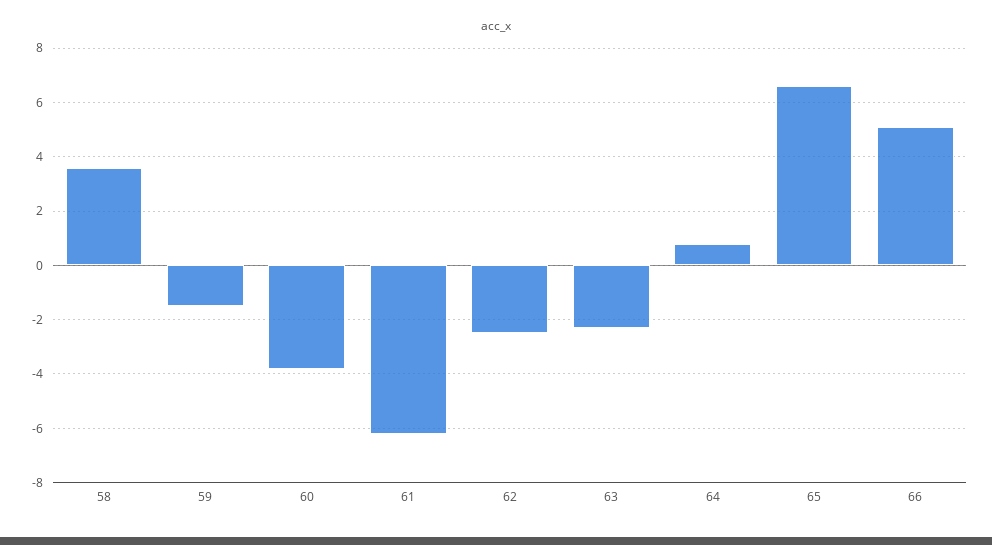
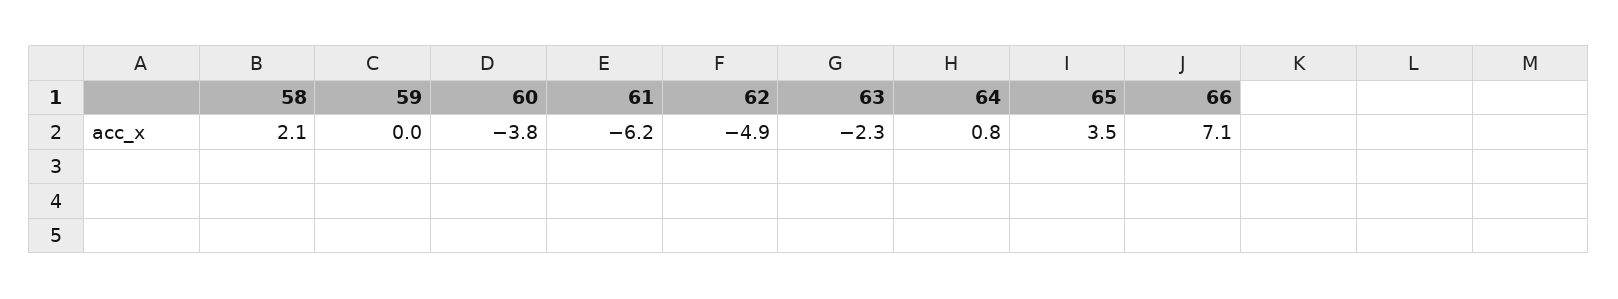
  {
-   "58": 3.5,
+   "58": 2.1,
-   "59": -1.5,
+   "59": 0,
    "60": -3.8,
    "61": -6.2,
-   "62": -2.5,
+   "62": -4.9,
    "63": -2.3,
    "64": 0.8,
-   "65": 6.5,
+   "65": 3.5,
-   "66": 5
+   "66": 7.1
  }

